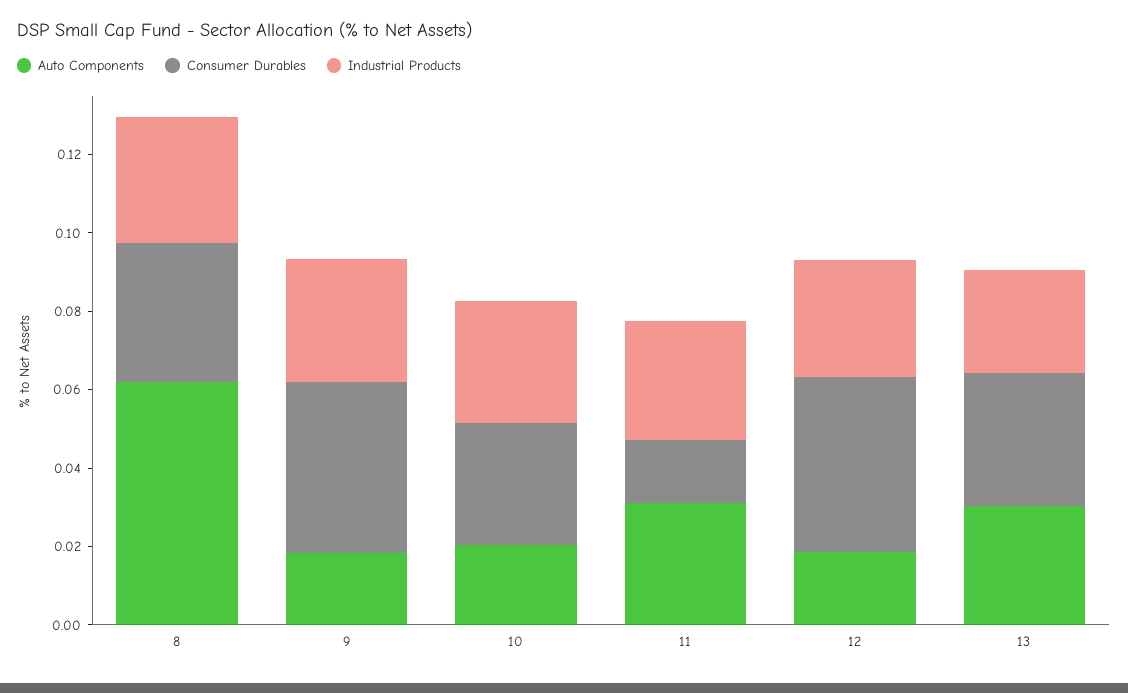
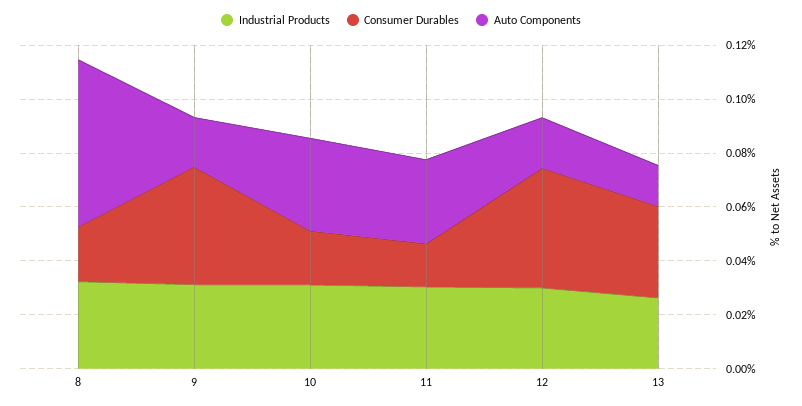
  {
    "Auto Components": {
      "8": 0.06,
      "9": 0.02,
-     "10": 0.02,
+     "10": 0.035,
      "11": 0.03,
      "12": 0.02,
-     "13": 0.03
+     "13": 0.015
    },
    "Consumer Durables": {
-     "8": 0.035,
+     "8": 0.02,
      "9": 0.045,
-     "10": 0.03,
+     "10": 0.02,
      "11": 0.015,
      "12": 0.045,
      "13": 0.035
    },
    "Industrial Products": {
      "8": 0.03,
      "9": 0.03,
      "10": 0.03,
      "11": 0.03,
      "12": 0.03,
      "13": 0.025
    }
  }

